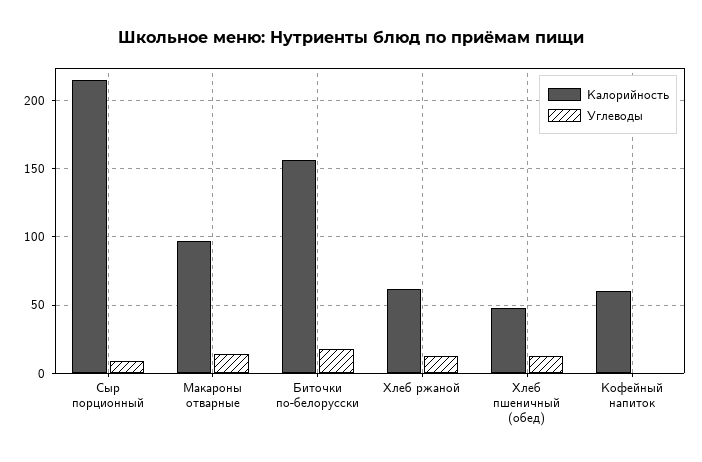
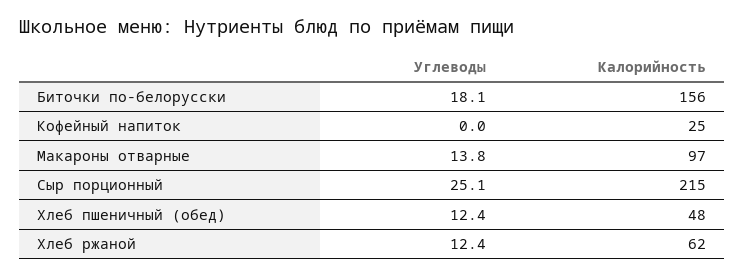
  {
    "Калорийность": {
      "Сыр порционный": 215,
      "Макароны отварные": 97,
      "Биточки по-белорусски": 156,
      "Хлеб ржаной": 62,
      "Хлеб пшеничный (обед)": 48,
-     "Кофейный напиток": 60
+     "Кофейный напиток": 25
    },
    "Углеводы": {
-     "Сыр порционный": 10,
+     "Сыр порционный": 25.1,
      "Макароны отварные": 13.8,
      "Биточки по-белорусски": 18.1,
      "Хлеб ржаной": 12.4,
      "Хлеб пшеничный (обед)": 12.4,
      "Кофейный напиток": 0
    }
  }

